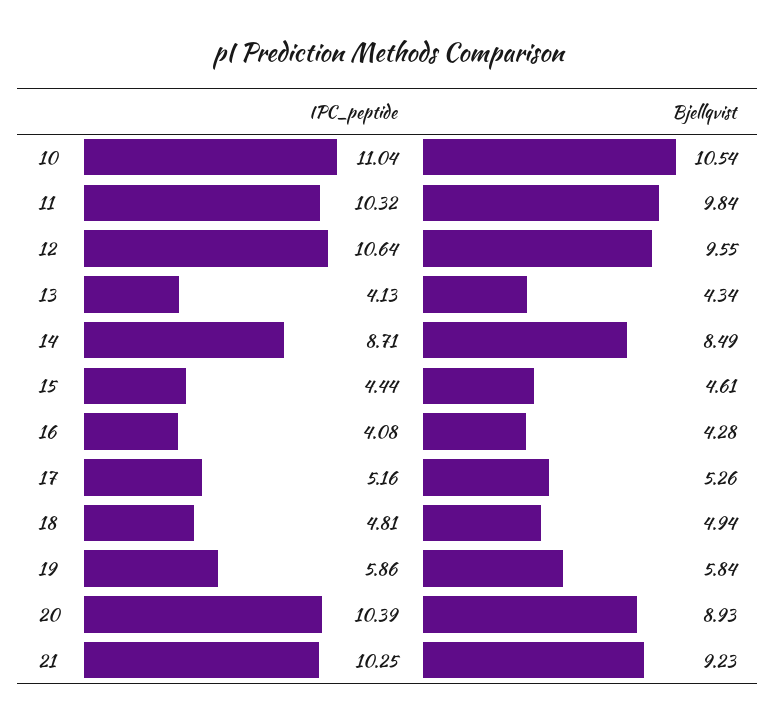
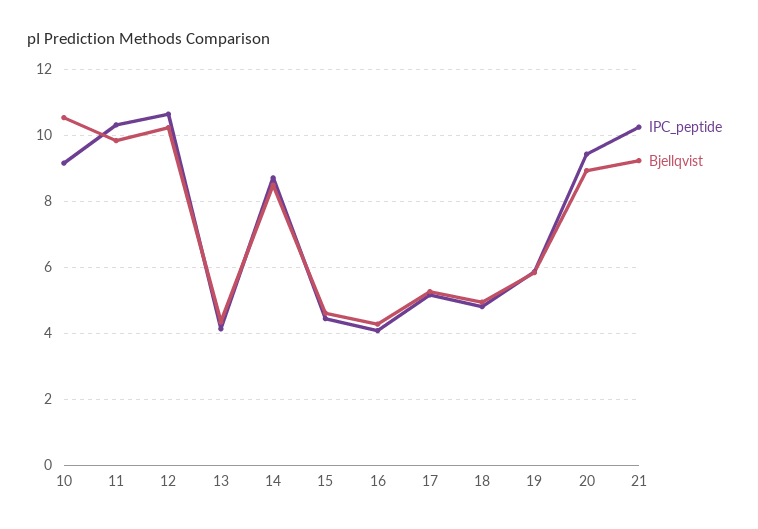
  {
    "IPC_peptide": {
-     "10": 11.04,
+     "10": 9.2,
      "11": 10.32,
      "12": 10.64,
      "13": 4.13,
      "14": 8.71,
      "15": 4.44,
      "16": 4.08,
      "17": 5.16,
      "18": 4.81,
      "19": 5.86,
-     "20": 10.39,
+     "20": 9.4,
      "21": 10.25
    },
    "Bjellqvist": {
      "10": 10.54,
      "11": 9.84,
-     "12": 9.55,
+     "12": 10.2,
      "13": 4.34,
      "14": 8.49,
      "15": 4.61,
      "16": 4.28,
      "17": 5.26,
      "18": 4.94,
      "19": 5.84,
      "20": 8.93,
      "21": 9.23
    }
  }

